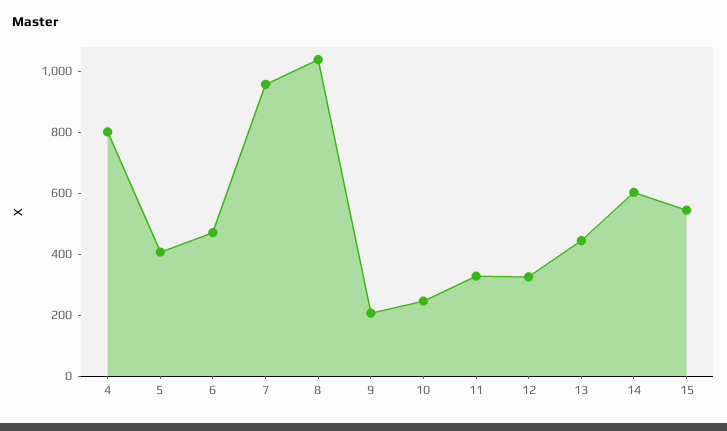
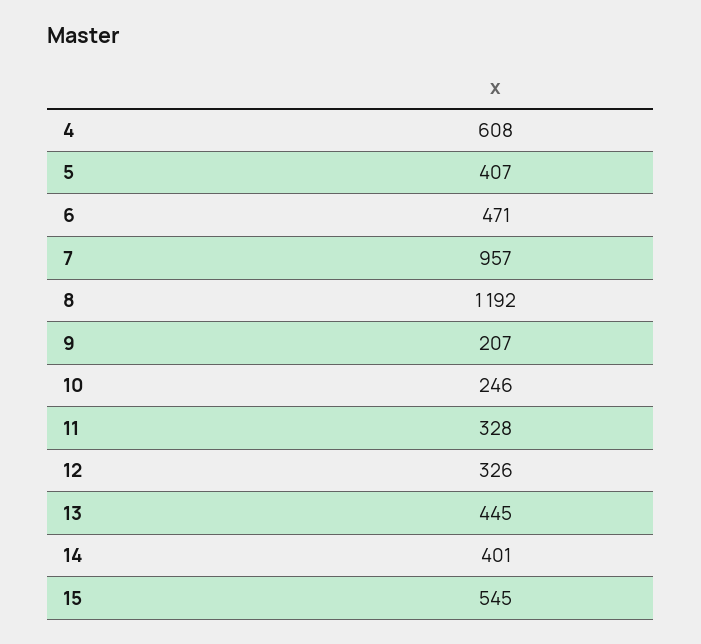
  {
-   "4": 800,
+   "4": 608,
    "5": 407,
    "6": 471,
    "7": 957,
-   "8": 1050,
+   "8": 1192,
    "9": 207,
    "10": 246,
    "11": 328,
    "12": 326,
    "13": 445,
-   "14": 600,
+   "14": 401,
    "15": 545
  }

